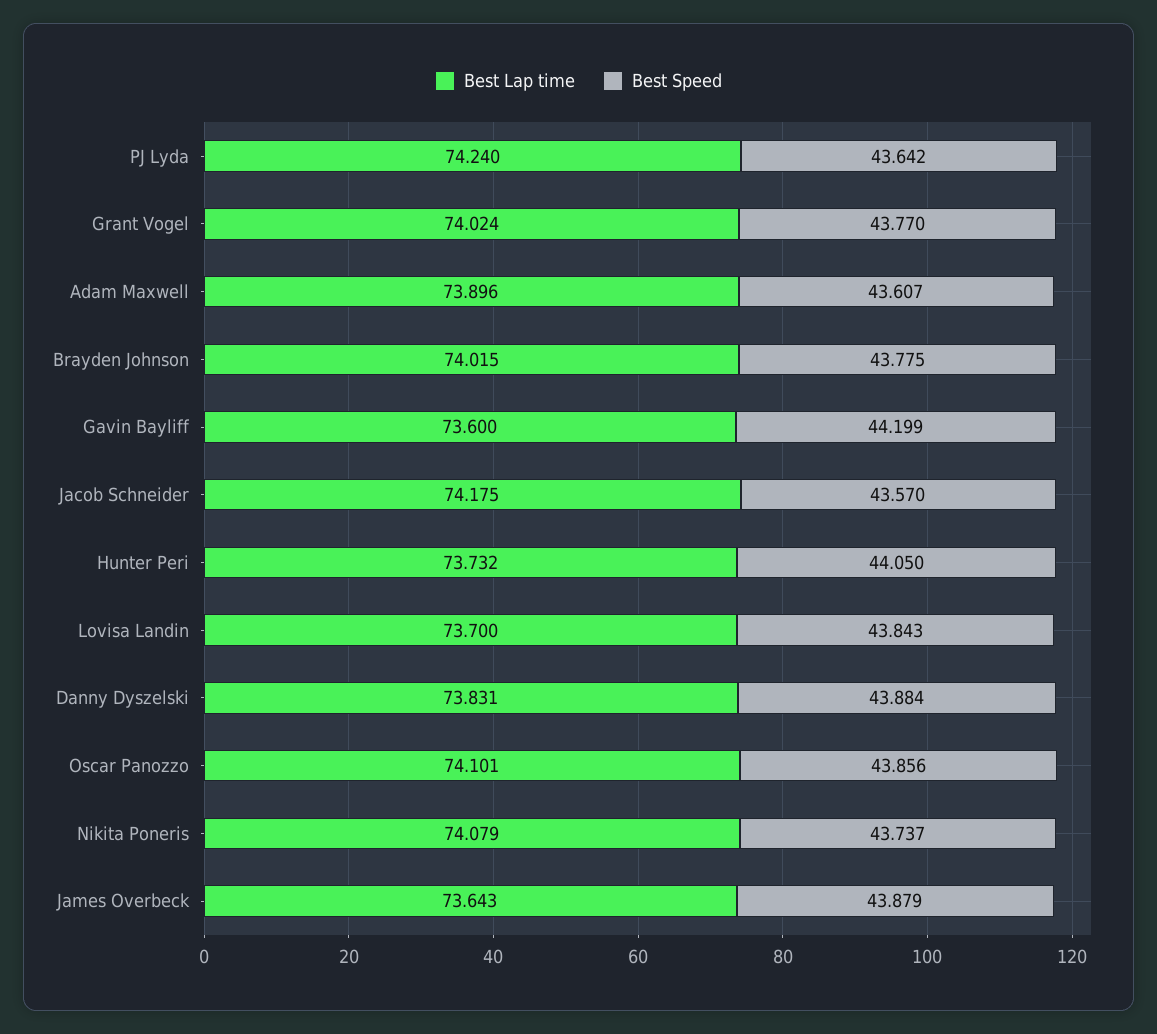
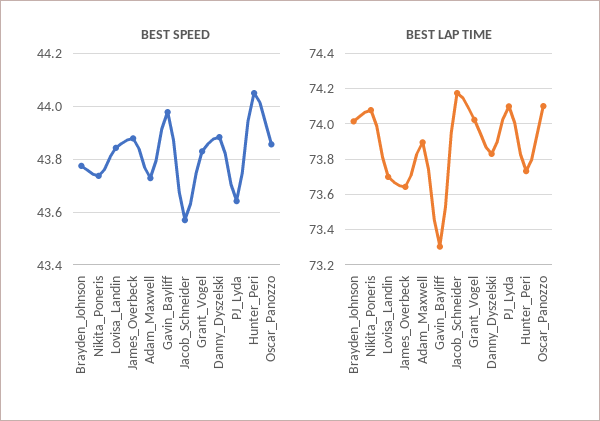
  {
    "Best Lap time": {
-     "PJ Lyda": 74.24,
+     "PJ Lyda": 74.1,
      "Grant Vogel": 74.024,
      "Adam Maxwell": 73.896,
      "Brayden Johnson": 74.015,
-     "Gavin Bayliff": 73.6,
+     "Gavin Bayliff": 73.3,
      "Jacob Schneider": 74.175,
      "Hunter Peri": 73.732,
      "Lovisa Landin": 73.7,
      "Danny Dyszelski": 73.831,
      "Oscar Panozzo": 74.101,
      "Nikita Poneris": 74.079,
      "James Overbeck": 73.643
    },
    "Best Speed": {
      "PJ Lyda": 43.642,
-     "Grant Vogel": 43.77,
+     "Grant Vogel": 43.825,
-     "Adam Maxwell": 43.607,
+     "Adam Maxwell": 43.725,
      "Brayden Johnson": 43.775,
-     "Gavin Bayliff": 44.199,
+     "Gavin Bayliff": 43.975,
      "Jacob Schneider": 43.57,
      "Hunter Peri": 44.05,
      "Lovisa Landin": 43.843,
      "Danny Dyszelski": 43.884,
      "Oscar Panozzo": 43.856,
      "Nikita Poneris": 43.737,
      "James Overbeck": 43.879
    }
  }

